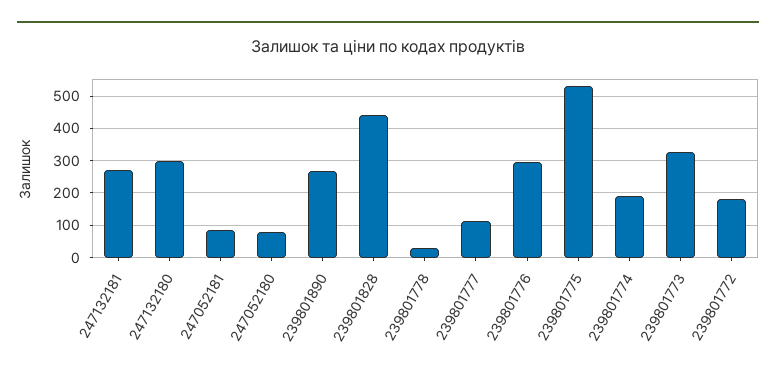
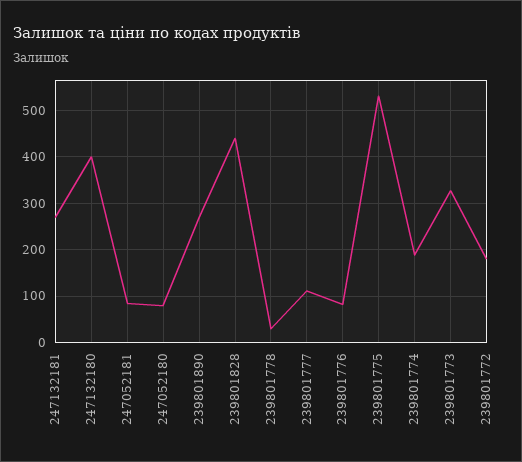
  {
    "247132181": 280,
-   "247132180": 300,
+   "247132180": 400,
    "247052181": 80,
    "247052180": 80,
    "239801890": 260,
    "239801828": 440,
    "239801778": 40,
    "239801777": 120,
-   "239801776": 300,
+   "239801776": 80,
    "239801775": 540,
    "239801774": 180,
    "239801773": 320,
    "239801772": 180
  }

